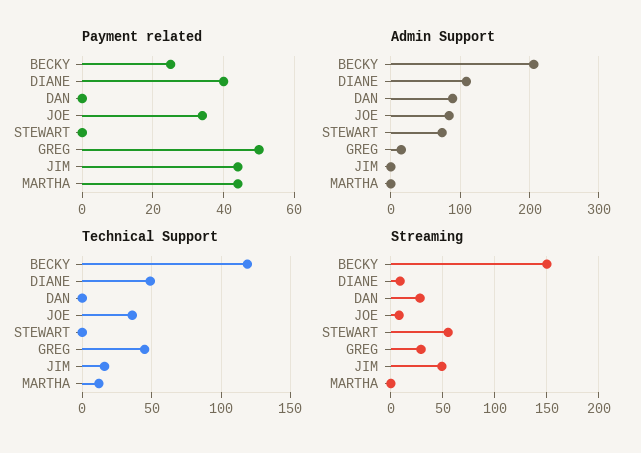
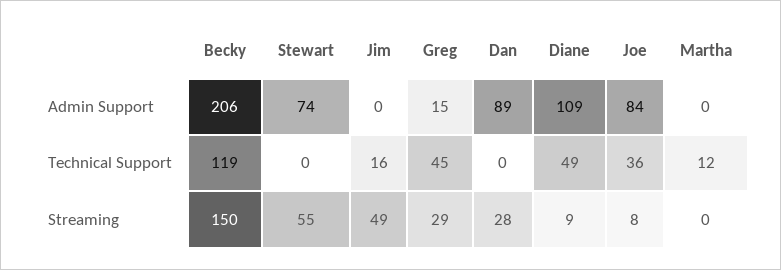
  {
-   "Payment related": {
-     "BECKY": 25,
-     "DIANE": 40,
-     "DAN": 0,
-     "JOE": 35,
-     "STEWART": 0,
-     "GREG": 50,
-     "JIM": 45,
-     "MARTHA": 45
-   },
    "Admin Support": {
      "BECKY": 206,
      "DIANE": 109,
      "DAN": 89,
      "JOE": 84,
      "STEWART": 74,
      "GREG": 15,
      "JIM": 0,
      "MARTHA": 0
    },
    "Technical Support": {
      "BECKY": 119,
      "DIANE": 49,
      "DAN": 0,
      "JOE": 36,
      "STEWART": 0,
      "GREG": 45,
      "JIM": 16,
      "MARTHA": 12
    },
    "Streaming": {
      "BECKY": 150,
      "DIANE": 9,
      "DAN": 28,
      "JOE": 8,
      "STEWART": 55,
      "GREG": 29,
      "JIM": 49,
      "MARTHA": 0
    }
  }

